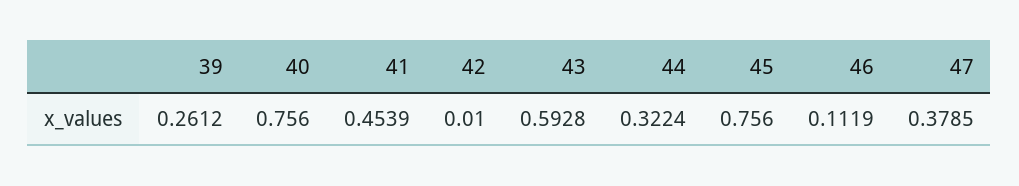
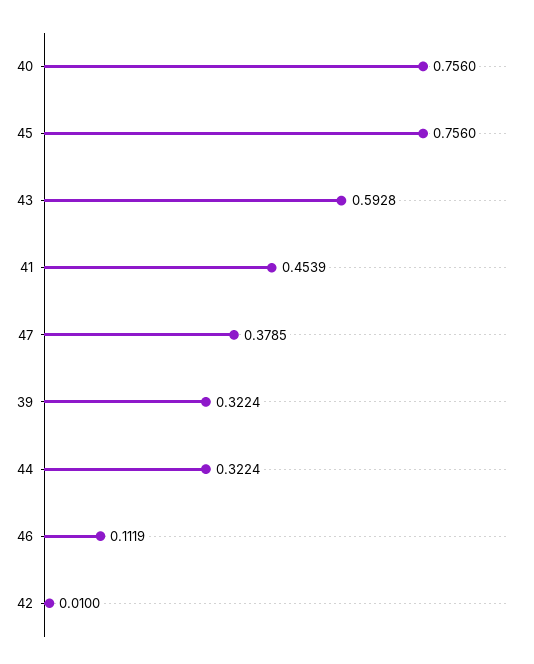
  {
-   "39": 0.2612,
+   "39": 0.3224,
    "40": 0.756,
    "41": 0.4539,
    "42": 0.01,
    "43": 0.5928,
    "44": 0.3224,
    "45": 0.756,
    "46": 0.1119,
    "47": 0.3785
  }

